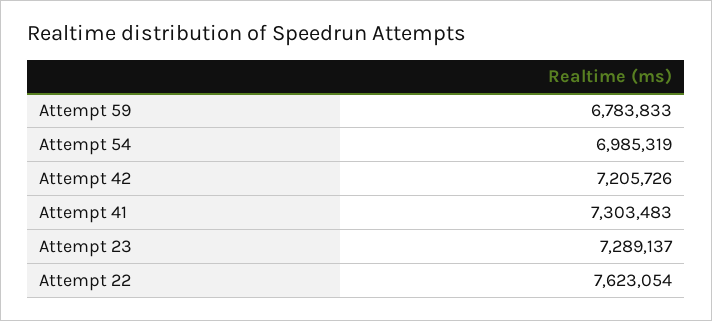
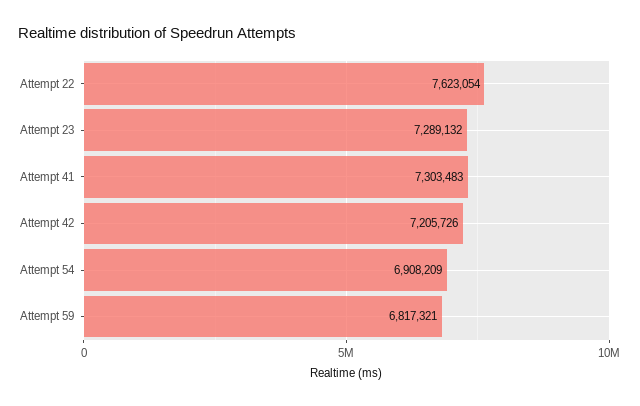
  {
-   "Attempt 59": 6783833,
+   "Attempt 59": 6817321,
-   "Attempt 54": 6985319,
+   "Attempt 54": 6908209,
    "Attempt 42": 7205726,
    "Attempt 41": 7303483,
-   "Attempt 23": 7289137,
+   "Attempt 23": 7289132,
    "Attempt 22": 7623054
  }

